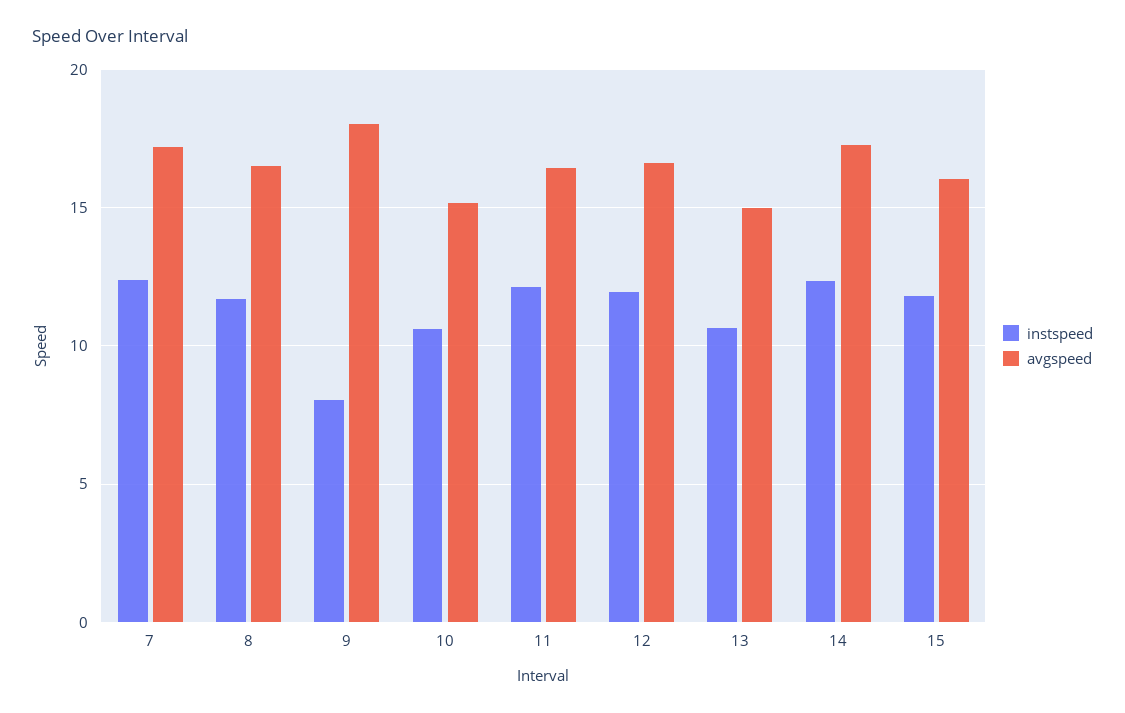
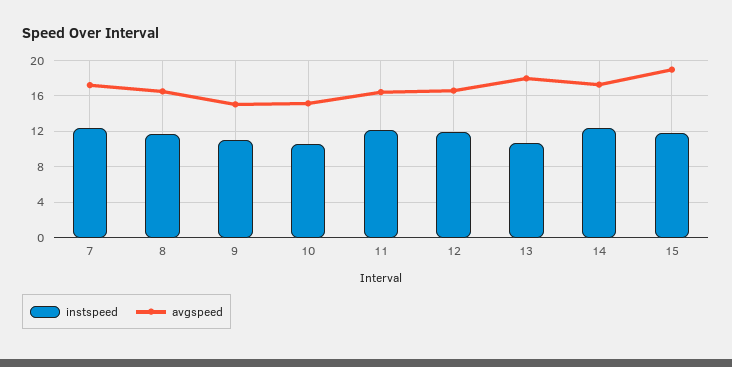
  {
    "instspeed": {
      "7": 12.5,
      "8": 11.5,
-     "9": 8,
+     "9": 11,
      "10": 10.5,
      "11": 12,
      "12": 12,
      "13": 10.5,
      "14": 12.5,
      "15": 12
    },
    "avgspeed": {
      "7": 17,
      "8": 16.5,
-     "9": 18,
+     "9": 15,
      "10": 15,
      "11": 16.5,
      "12": 16.5,
-     "13": 15,
+     "13": 18,
      "14": 17.5,
-     "15": 16
+     "15": 19
    }
  }

